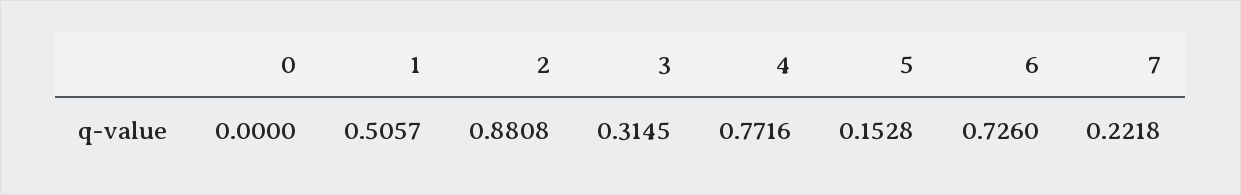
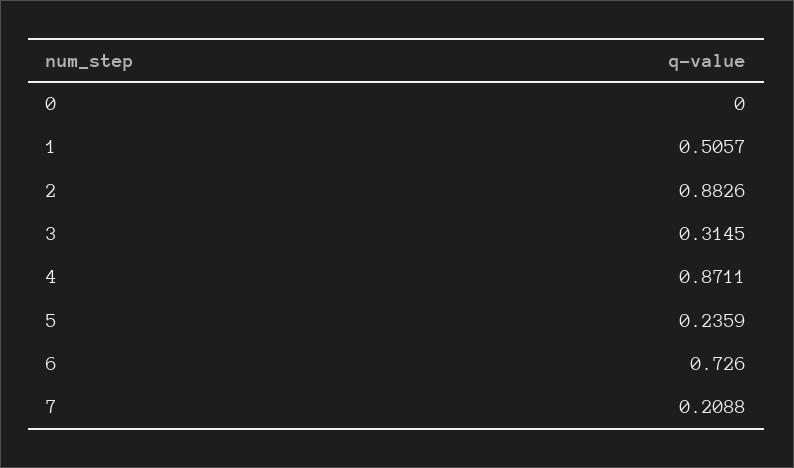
  {
    "0": 0,
    "1": 0.5057,
-   "2": 0.8808,
+   "2": 0.8826,
    "3": 0.3145,
-   "4": 0.7716,
+   "4": 0.8711,
-   "5": 0.1528,
+   "5": 0.2359,
    "6": 0.726,
-   "7": 0.2218
+   "7": 0.2088
  }

